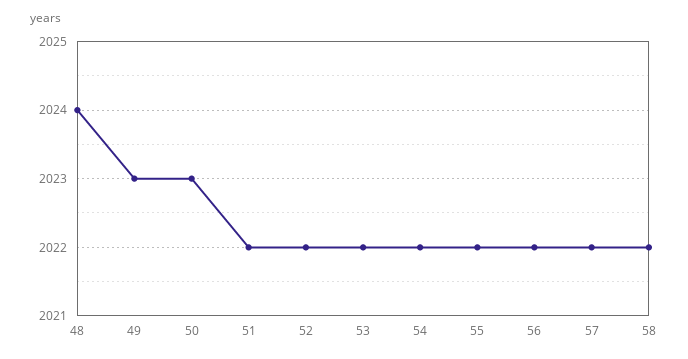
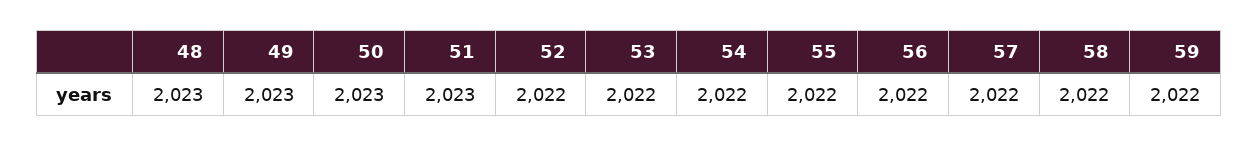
  {
-   "48": 2024,
+   "48": 2023,
    "49": 2023,
    "50": 2023,
-   "51": 2022,
+   "51": 2023,
    "52": 2022,
    "53": 2022,
    "54": 2022,
    "55": 2022,
    "56": 2022,
    "57": 2022,
-   "58": 2022
+   "58": 2022,
+   "59": 2022
  }

